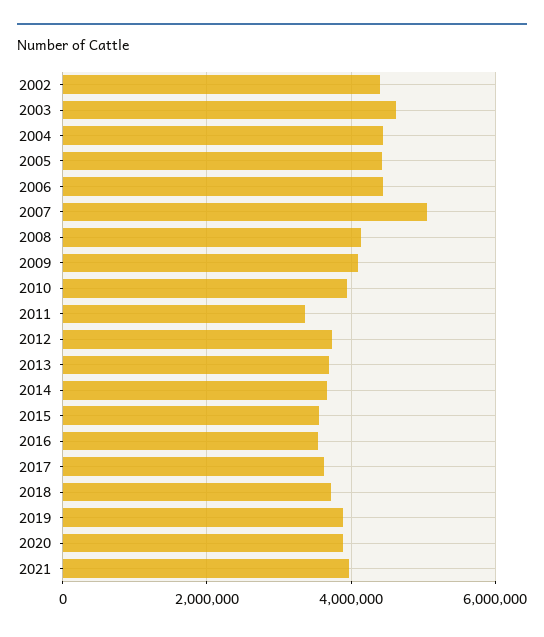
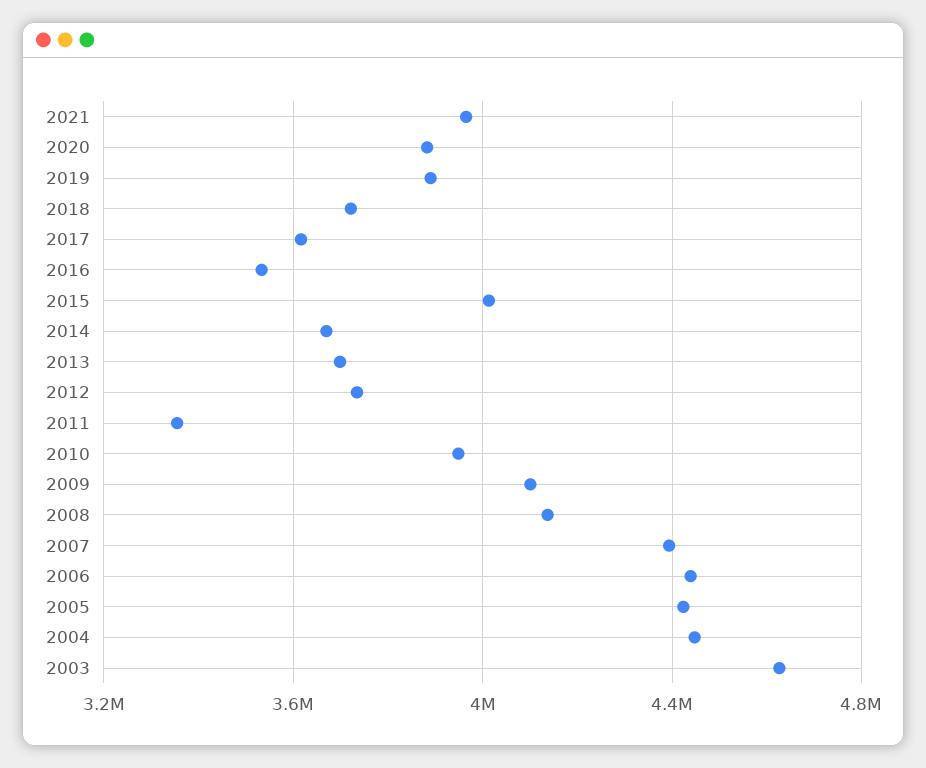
  {
-   "2002": 4400000,
    "2003": 4650000,
    "2004": 4450000,
    "2005": 4400000,
    "2006": 4450000,
-   "2007": 5000000,
+   "2007": 4400000,
    "2008": 4150000,
    "2009": 4100000,
    "2010": 3950000,
    "2011": 3350000,
    "2012": 3750000,
    "2013": 3700000,
    "2014": 3650000,
-   "2015": 3600000,
+   "2015": 4000000,
    "2016": 3550000,
    "2017": 3600000,
    "2018": 3700000,
    "2019": 3900000,
    "2020": 3900000,
    "2021": 3950000
  }

